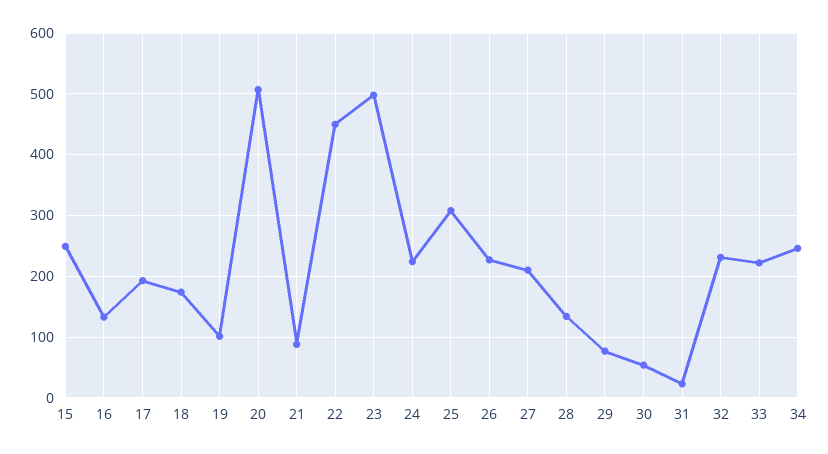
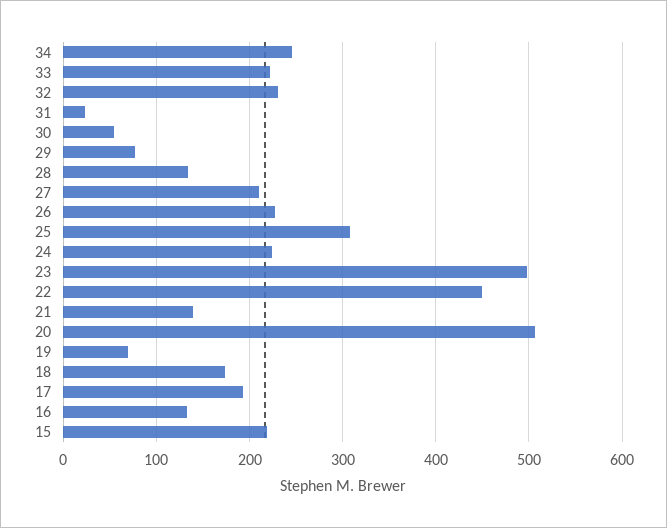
  {
-   "15": 250,
+   "15": 220,
    "16": 130,
    "17": 190,
    "18": 170,
-   "19": 100,
+   "19": 70,
    "20": 510,
-   "21": 90,
+   "21": 140,
    "22": 450,
    "23": 500,
    "24": 220,
    "25": 310,
    "26": 230,
    "27": 210,
    "28": 130,
    "29": 80,
    "30": 50,
    "31": 20,
    "32": 230,
    "33": 220,
    "34": 250
  }

